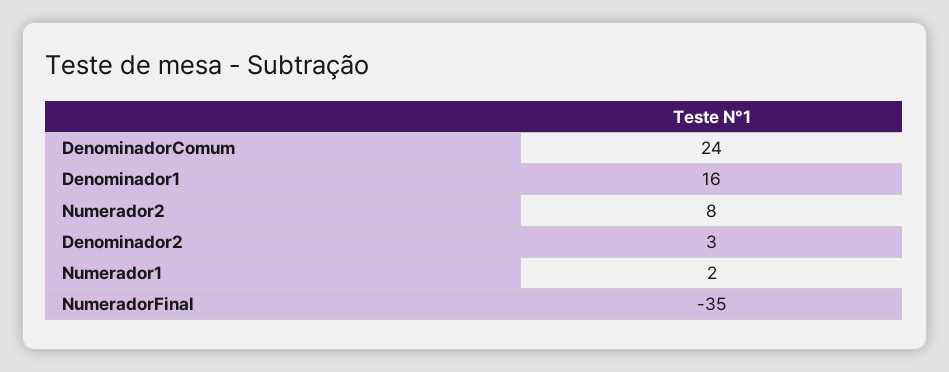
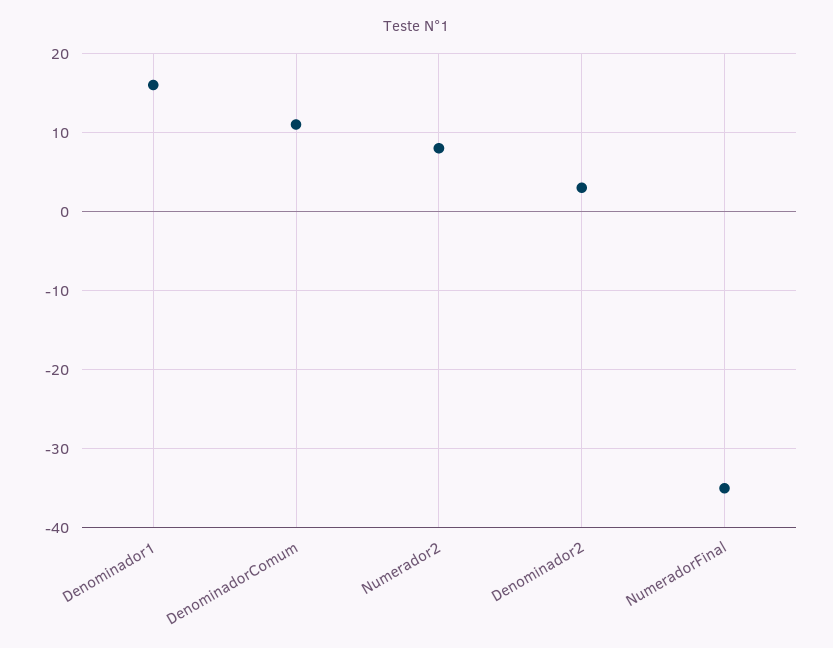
  {
-   "DenominadorComum": 24,
+   "DenominadorComum": 11,
    "Denominador1": 16,
    "Numerador2": 8,
    "Denominador2": 3,
-   "Numerador1": 2,
    "NumeradorFinal": -35
  }

